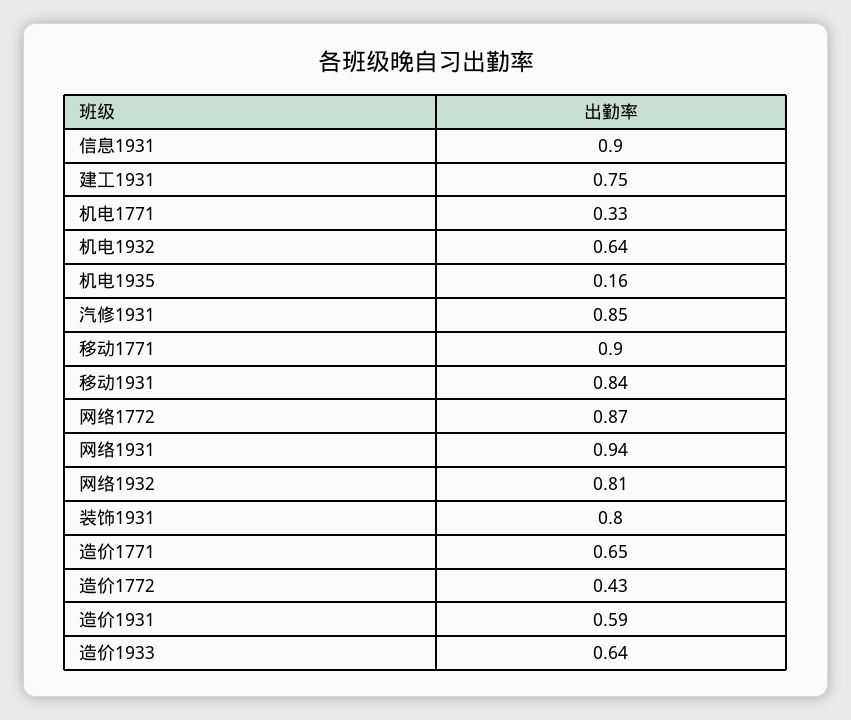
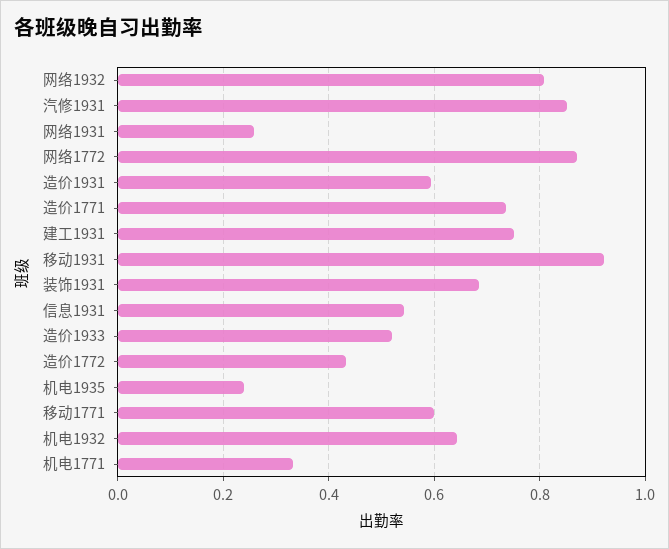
  {
-   "信息1931": 0.9,
+   "信息1931": 0.54,
    "建工1931": 0.75,
    "机电1771": 0.33,
    "机电1932": 0.64,
-   "机电1935": 0.16,
+   "机电1935": 0.24,
    "汽修1931": 0.85,
-   "移动1771": 0.9,
+   "移动1771": 0.6,
-   "移动1931": 0.84,
+   "移动1931": 0.92,
    "网络1772": 0.87,
-   "网络1931": 0.94,
+   "网络1931": 0.26,
    "网络1932": 0.81,
-   "装饰1931": 0.8,
+   "装饰1931": 0.68,
-   "造价1771": 0.65,
+   "造价1771": 0.74,
    "造价1772": 0.43,
    "造价1931": 0.59,
-   "造价1933": 0.64
+   "造价1933": 0.52
  }

